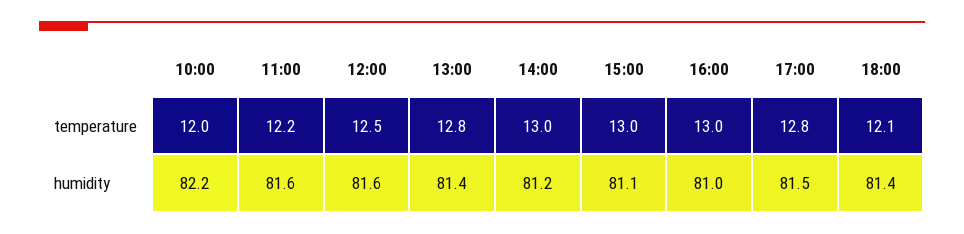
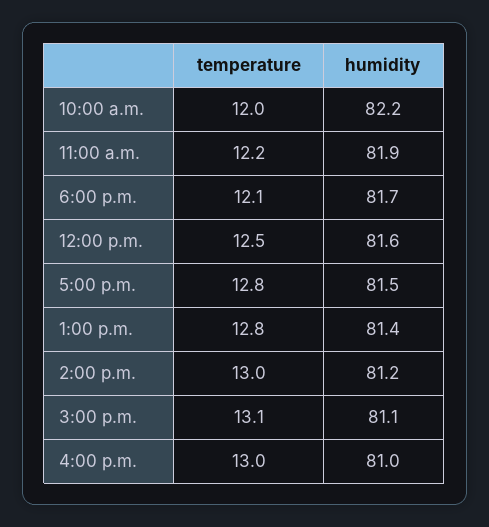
  {
    "10:00": {
      "temperature": 12,
      "humidity": 82.2
    },
    "11:00": {
      "temperature": 12.2,
-     "humidity": 81.6
+     "humidity": 81.9
    },
    "12:00": {
      "temperature": 12.5,
      "humidity": 81.6
    },
    "13:00": {
      "temperature": 12.8,
      "humidity": 81.4
    },
    "14:00": {
      "temperature": 13,
      "humidity": 81.2
    },
    "15:00": {
-     "temperature": 13,
+     "temperature": 13.1,
      "humidity": 81.1
    },
    "16:00": {
      "temperature": 13,
      "humidity": 81
    },
    "17:00": {
      "temperature": 12.8,
      "humidity": 81.5
    },
    "18:00": {
      "temperature": 12.1,
-     "humidity": 81.4
+     "humidity": 81.7
    }
  }

